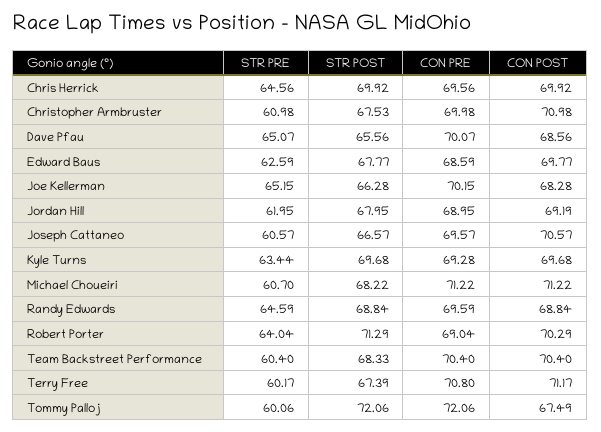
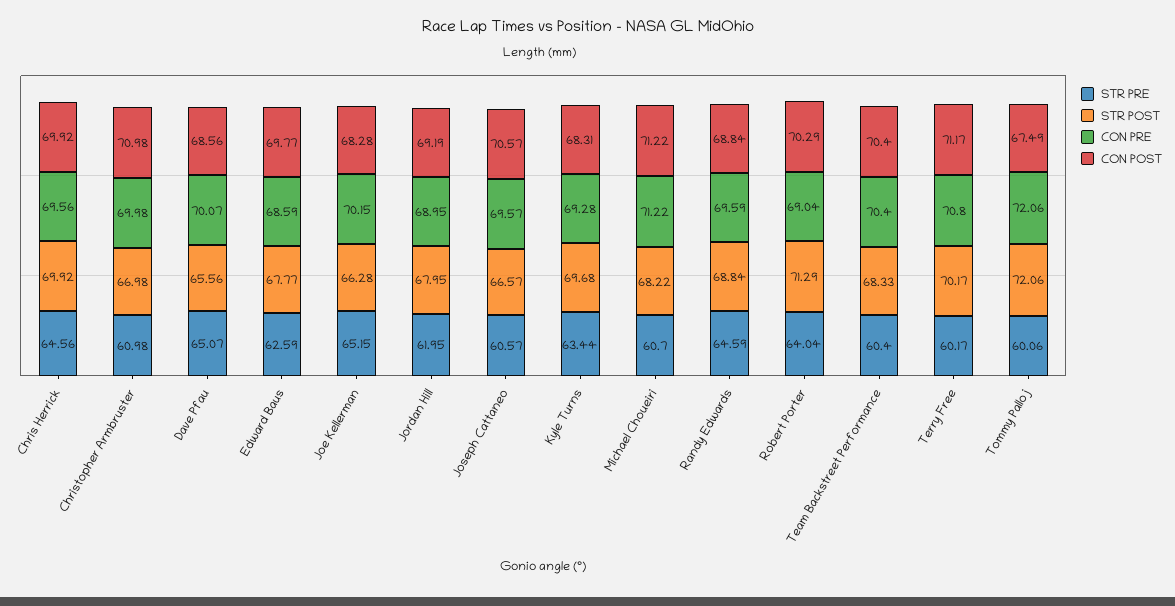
  {
    "STR PRE": {
      "Chris Herrick": 64.56,
      "Christopher Armbruster": 60.98,
      "Dave Pfau": 65.07,
      "Edward Baus": 62.59,
      "Joe Kellerman": 65.15,
      "Jordan Hill": 61.95,
      "Joseph Cattaneo": 60.57,
      "Kyle Turns": 63.44,
      "Michael Choueiri": 60.7,
      "Randy Edwards": 64.59,
      "Robert Porter": 64.04,
      "Team Backstreet Performance": 60.4,
      "Terry Free": 60.17,
      "Tommy Palloj": 60.06
    },
    "STR POST": {
      "Chris Herrick": 69.92,
-     "Christopher Armbruster": 67.53,
+     "Christopher Armbruster": 66.98,
      "Dave Pfau": 65.56,
      "Edward Baus": 67.77,
      "Joe Kellerman": 66.28,
      "Jordan Hill": 67.95,
      "Joseph Cattaneo": 66.57,
      "Kyle Turns": 69.68,
      "Michael Choueiri": 68.22,
      "Randy Edwards": 68.84,
      "Robert Porter": 71.29,
      "Team Backstreet Performance": 68.33,
-     "Terry Free": 67.39,
+     "Terry Free": 70.17,
      "Tommy Palloj": 72.06
    },
    "CON PRE": {
      "Chris Herrick": 69.56,
      "Christopher Armbruster": 69.98,
      "Dave Pfau": 70.07,
      "Edward Baus": 68.59,
      "Joe Kellerman": 70.15,
      "Jordan Hill": 68.95,
      "Joseph Cattaneo": 69.57,
      "Kyle Turns": 69.28,
      "Michael Choueiri": 71.22,
      "Randy Edwards": 69.59,
      "Robert Porter": 69.04,
      "Team Backstreet Performance": 70.4,
      "Terry Free": 70.8,
      "Tommy Palloj": 72.06
    },
    "CON POST": {
      "Chris Herrick": 69.92,
      "Christopher Armbruster": 70.98,
      "Dave Pfau": 68.56,
      "Edward Baus": 69.77,
      "Joe Kellerman": 68.28,
      "Jordan Hill": 69.19,
      "Joseph Cattaneo": 70.57,
-     "Kyle Turns": 69.68,
+     "Kyle Turns": 68.31,
      "Michael Choueiri": 71.22,
      "Randy Edwards": 68.84,
      "Robert Porter": 70.29,
      "Team Backstreet Performance": 70.4,
      "Terry Free": 71.17,
      "Tommy Palloj": 67.49
    }
  }

